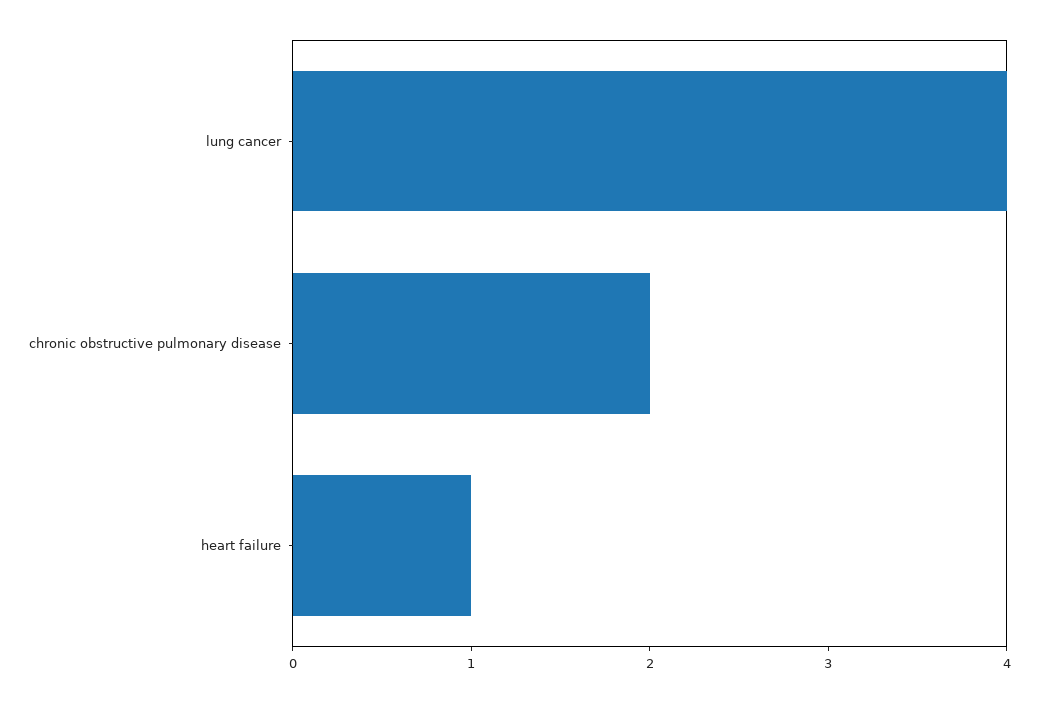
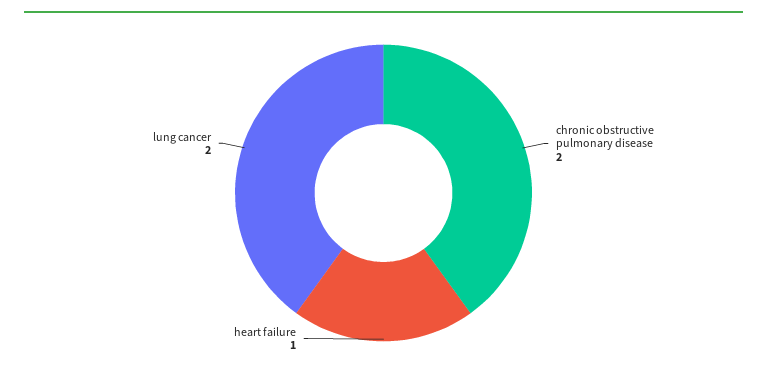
  {
-   "lung cancer": 4,
+   "lung cancer": 2,
    "chronic obstructive pulmonary disease": 2,
    "heart failure": 1
  }

